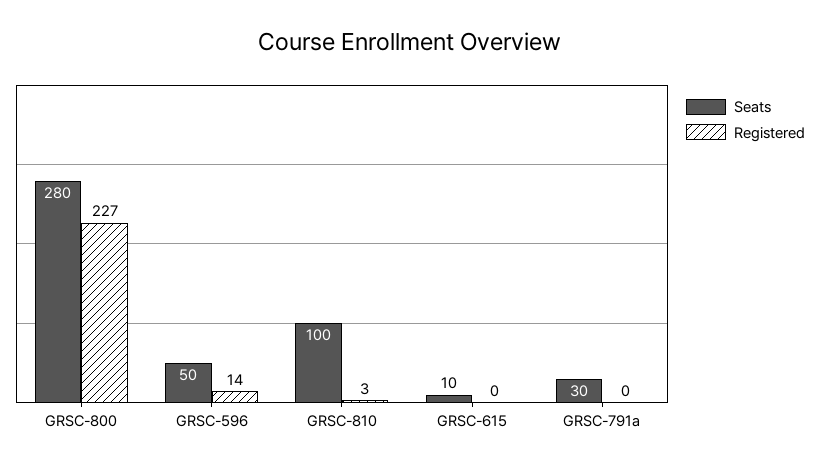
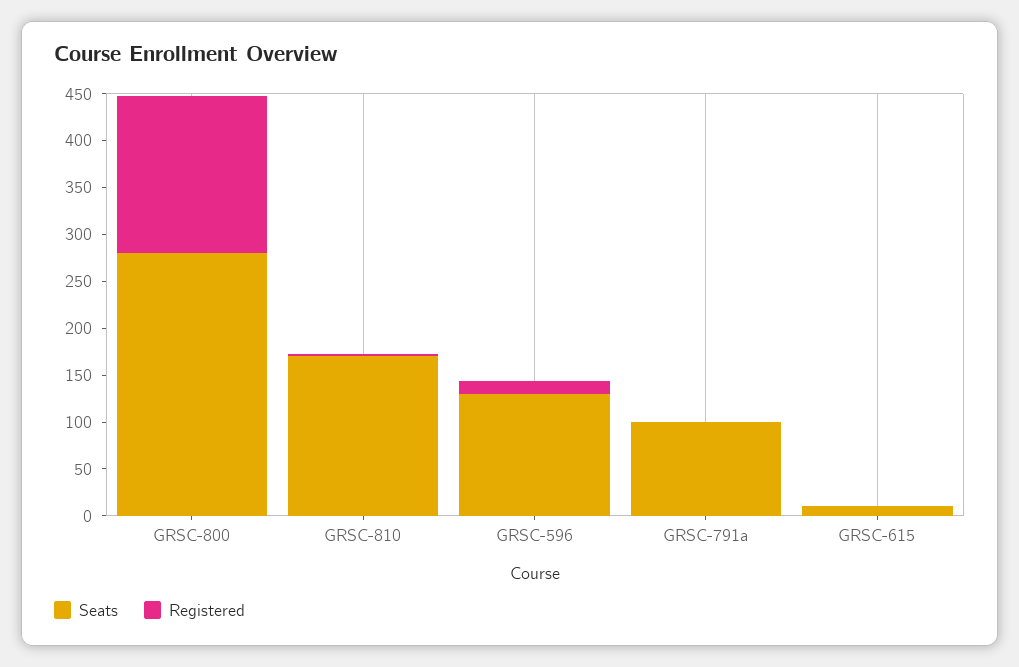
  {
    "Seats": {
      "GRSC-800": 280,
-     "GRSC-596": 50,
+     "GRSC-596": 130,
-     "GRSC-810": 100,
+     "GRSC-810": 170,
      "GRSC-615": 10,
-     "GRSC-791a": 30
+     "GRSC-791a": 100
    },
    "Registered": {
-     "GRSC-800": 227,
+     "GRSC-800": 170,
      "GRSC-596": 14,
      "GRSC-810": 3,
      "GRSC-615": 0,
      "GRSC-791a": 0
    }
  }

